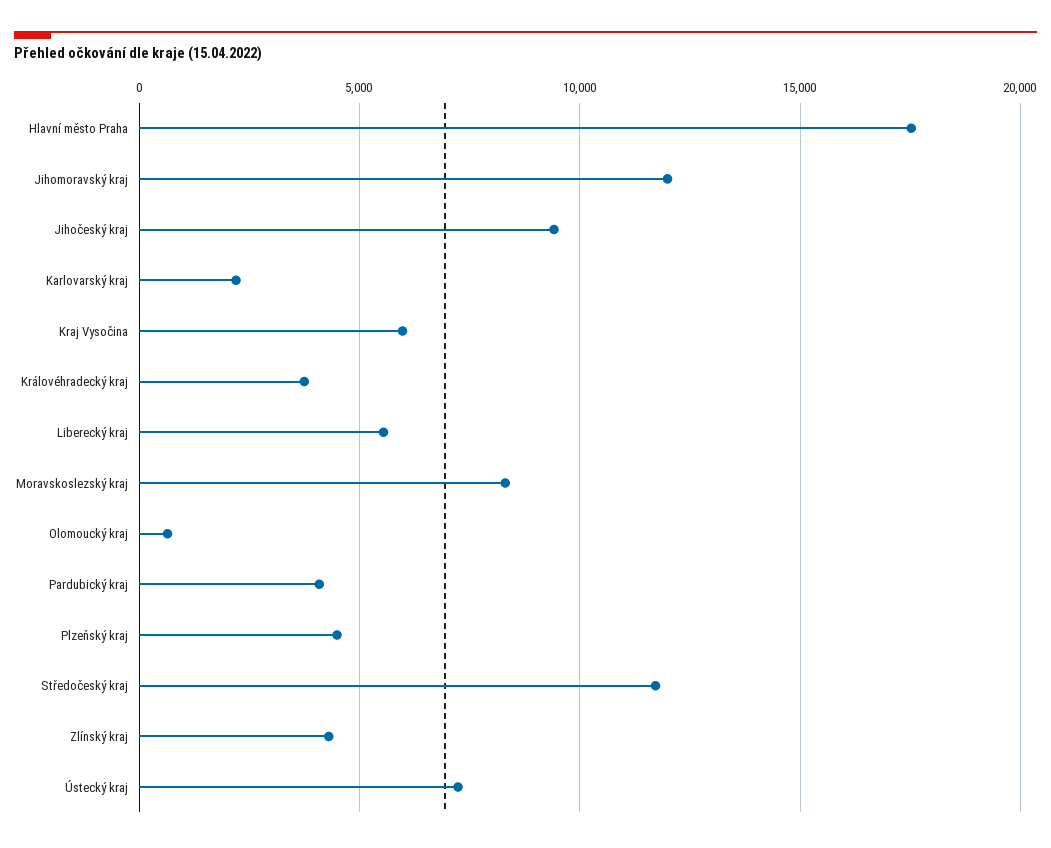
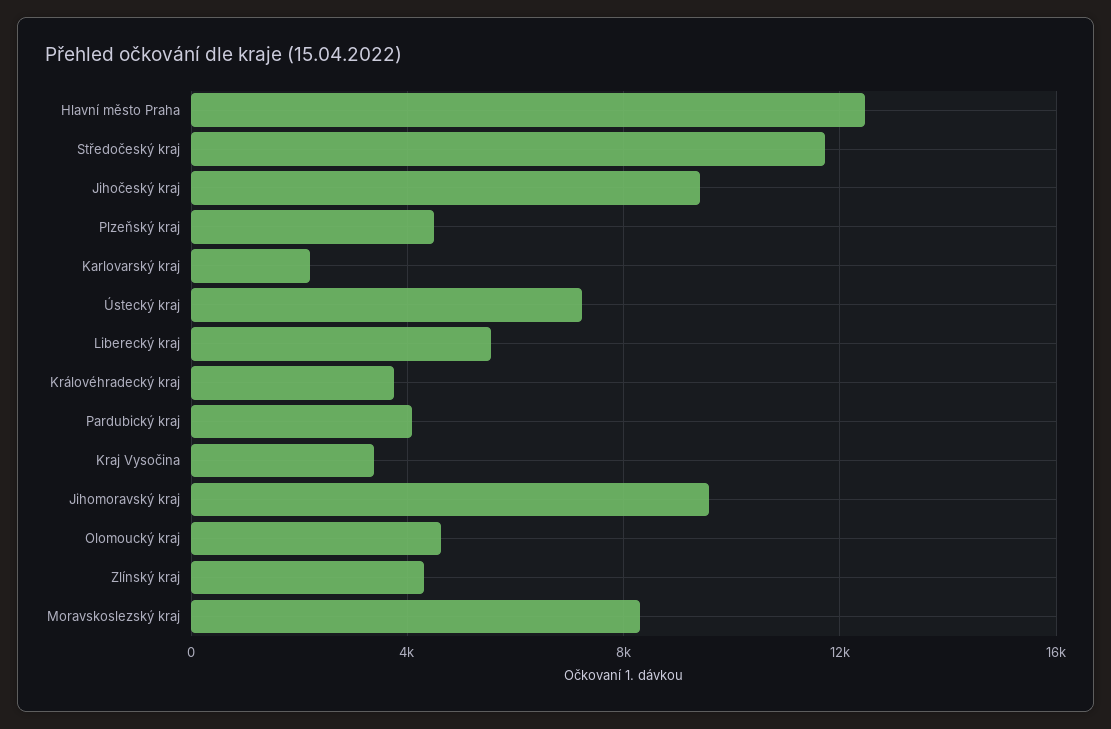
  {
-   "Hlavní město Praha": 17500,
+   "Hlavní město Praha": 12500,
-   "Jihomoravský kraj": 12000,
+   "Jihomoravský kraj": 9500,
    "Jihočeský kraj": 9500,
    "Karlovarský kraj": 2000,
-   "Kraj Vysočina": 6000,
+   "Kraj Vysočina": 3500,
    "Královéhradecký kraj": 3500,
    "Liberecký kraj": 5500,
    "Moravskoslezský kraj": 8500,
-   "Olomoucký kraj": 500,
+   "Olomoucký kraj": 4500,
    "Pardubický kraj": 4000,
    "Plzeňský kraj": 4500,
    "Středočeský kraj": 11500,
    "Zlínský kraj": 4500,
    "Ústecký kraj": 7000
  }

